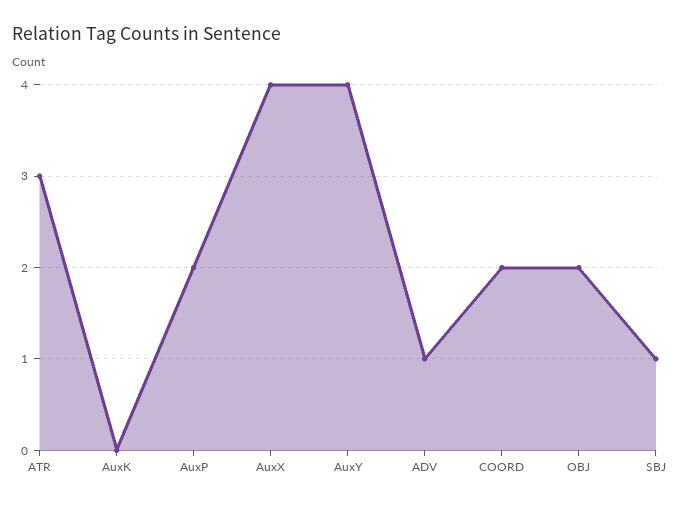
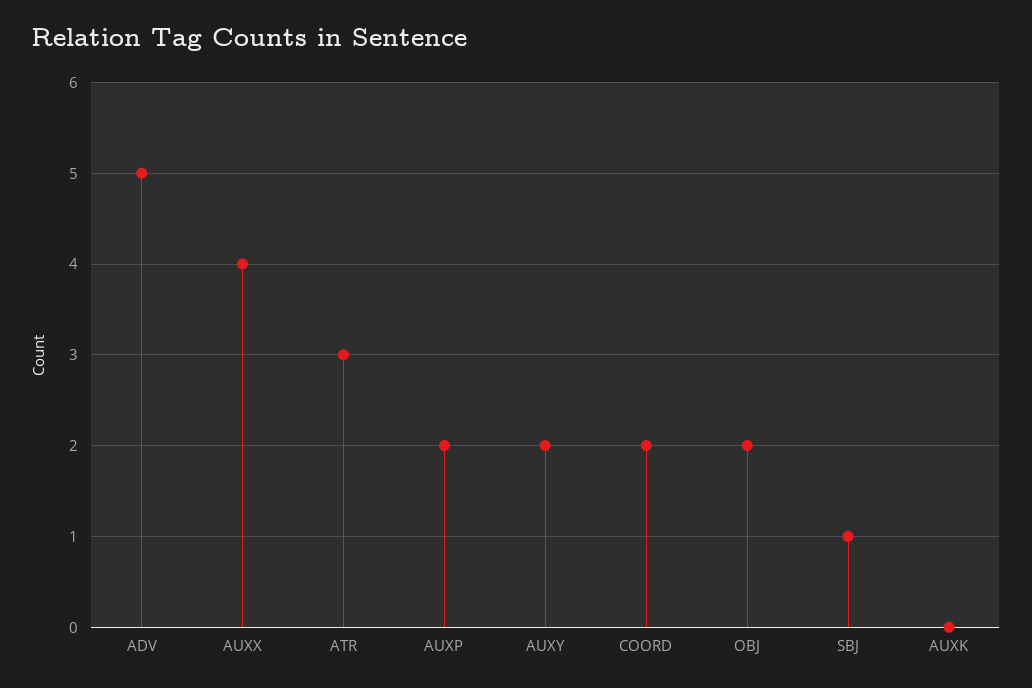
  {
    "ATR": 3,
    "AuxK": 0,
    "AuxP": 2,
    "AuxX": 4,
-   "AuxY": 4,
+   "AuxY": 2,
-   "ADV": 1,
+   "ADV": 5,
    "COORD": 2,
    "OBJ": 2,
    "SBJ": 1
  }

